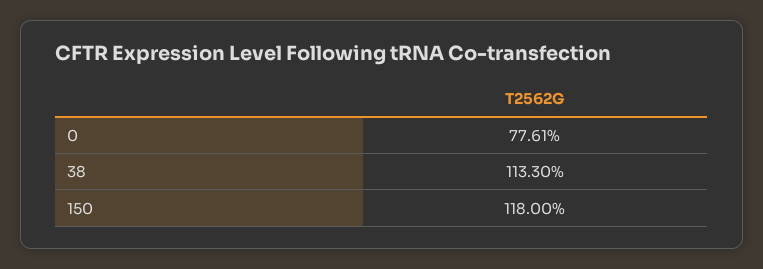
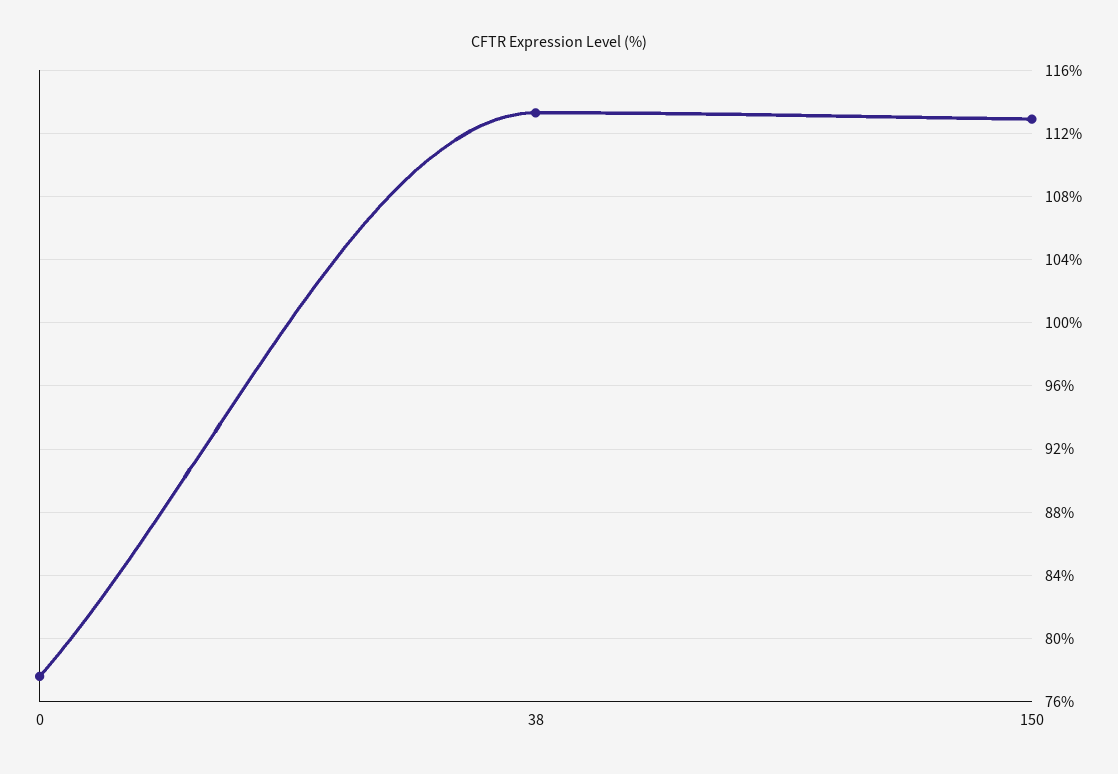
  {
    "0": 77.61,
    "38": 113.3,
-   "150": 118
+   "150": 113
  }

